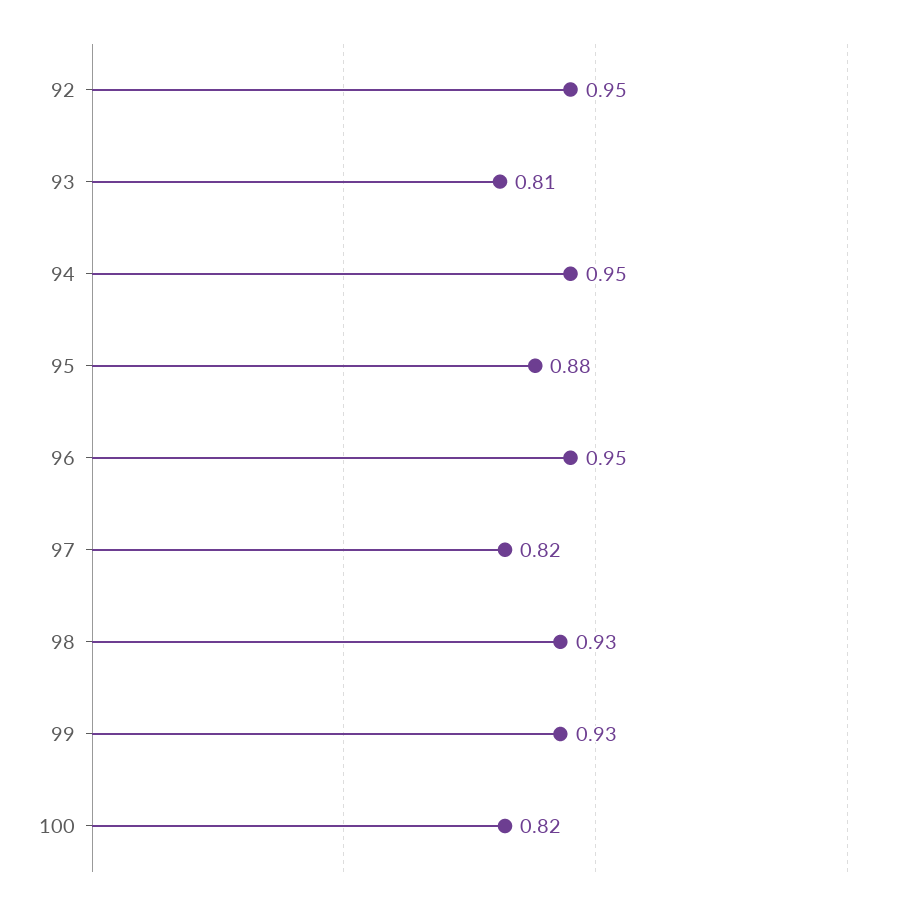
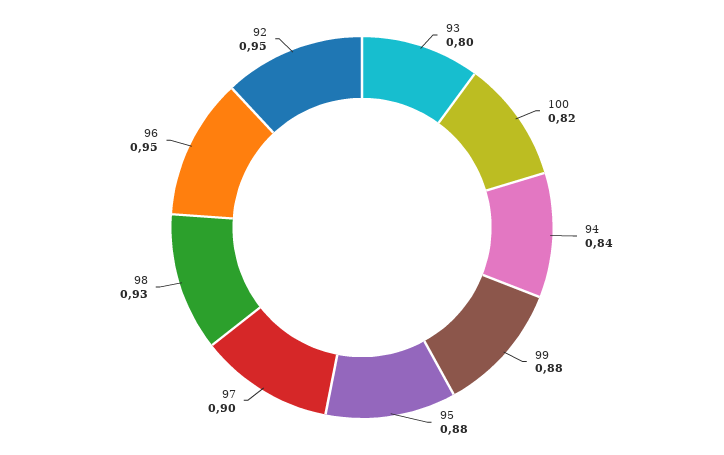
  {
    "92": 0.95,
-   "93": 0.81,
+   "93": 0.8,
-   "94": 0.95,
+   "94": 0.84,
    "95": 0.88,
    "96": 0.95,
-   "97": 0.82,
+   "97": 0.9,
    "98": 0.93,
-   "99": 0.93,
+   "99": 0.88,
    "100": 0.82
  }

